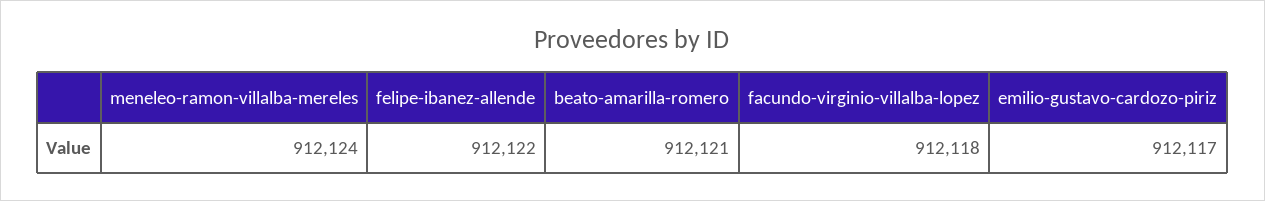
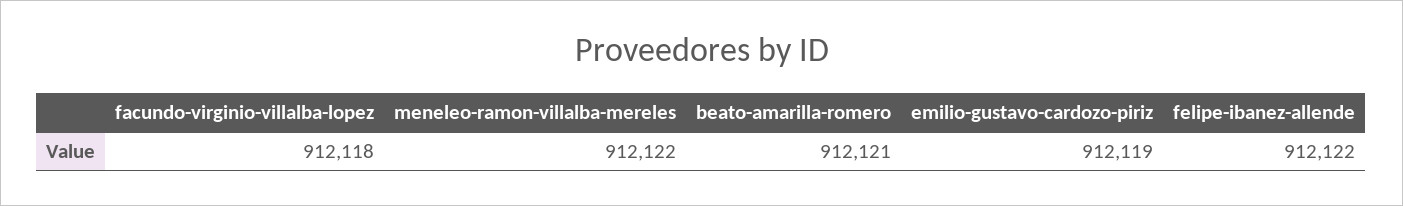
  {
-   "meneleo-ramon-villalba-mereles": 912124,
+   "meneleo-ramon-villalba-mereles": 912122,
    "felipe-ibanez-allende": 912122,
    "beato-amarilla-romero": 912121,
    "facundo-virginio-villalba-lopez": 912118,
-   "emilio-gustavo-cardozo-piriz": 912117
+   "emilio-gustavo-cardozo-piriz": 912119
  }

